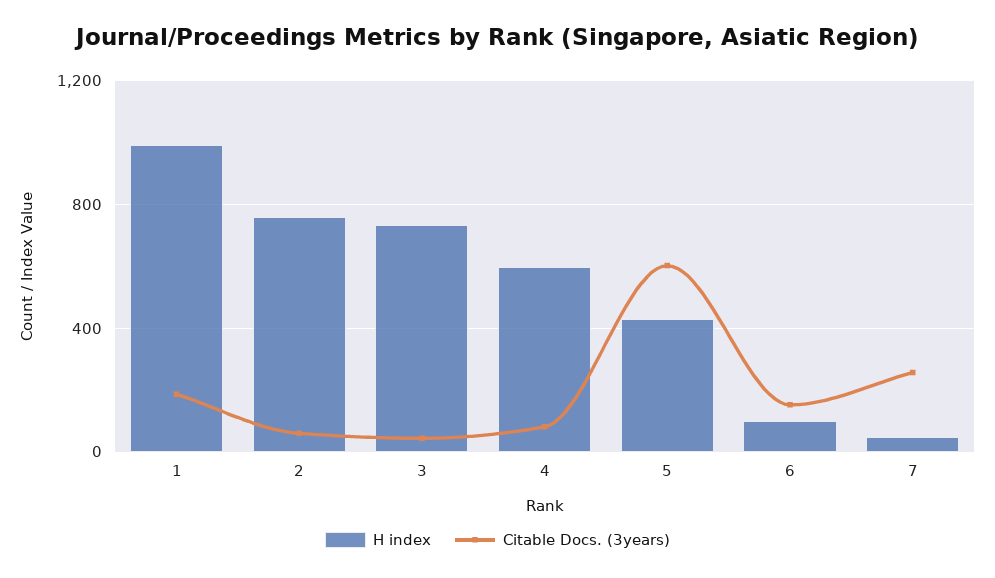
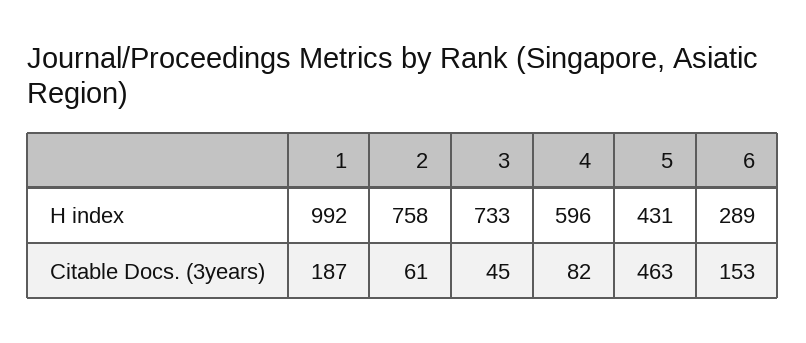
  {
    "H index": {
      "1": 992,
      "2": 758,
      "3": 733,
      "4": 596,
      "5": 431,
-     "6": 100,
+     "6": 289
-     "7": 50
    },
    "Citable Docs. (3years)": {
      "1": 187,
      "2": 61,
      "3": 45,
      "4": 82,
-     "5": 600,
+     "5": 463,
-     "6": 153,
+     "6": 153
-     "7": 250
    }
  }

